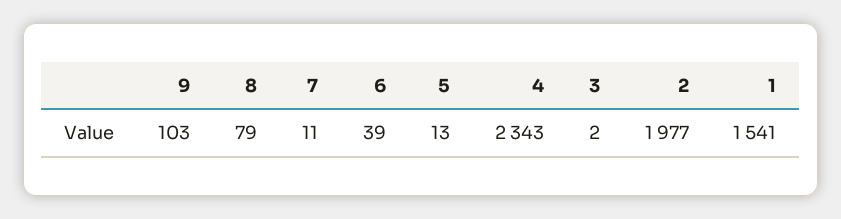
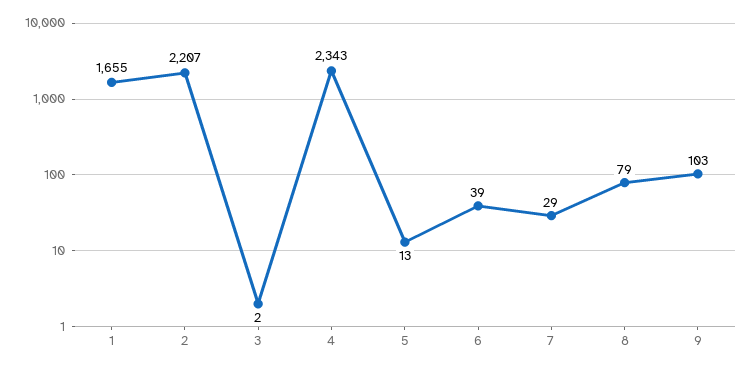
  {
    "9": 103,
    "8": 79,
-   "7": 11,
+   "7": 29,
    "6": 39,
    "5": 13,
    "4": 2343,
    "3": 2,
-   "2": 1977,
+   "2": 2207,
-   "1": 1541
+   "1": 1655
  }

